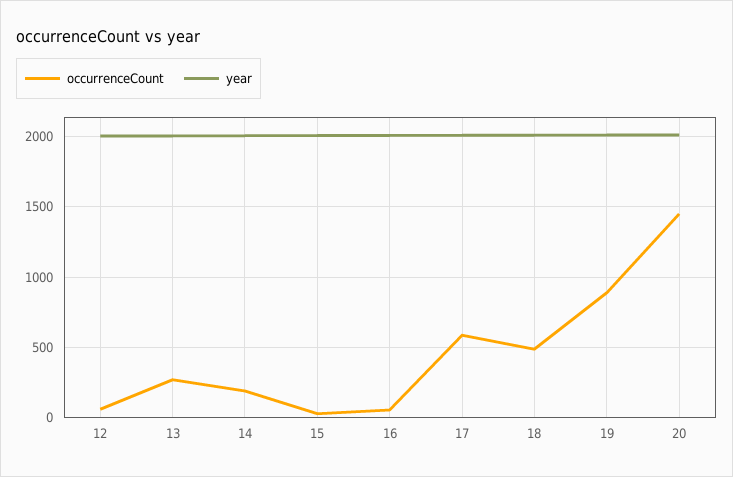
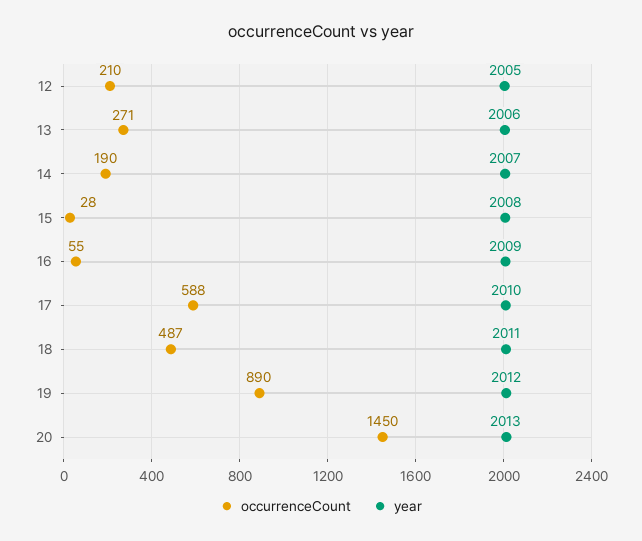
  {
    "occurrenceCount": {
-     "12": 50,
+     "12": 210,
      "13": 271,
      "14": 190,
      "15": 28,
      "16": 55,
      "17": 588,
      "18": 487,
      "19": 890,
      "20": 1450
    },
    "year": {
      "12": 2005,
      "13": 2006,
      "14": 2007,
      "15": 2008,
      "16": 2009,
      "17": 2010,
      "18": 2011,
      "19": 2012,
      "20": 2013
    }
  }

